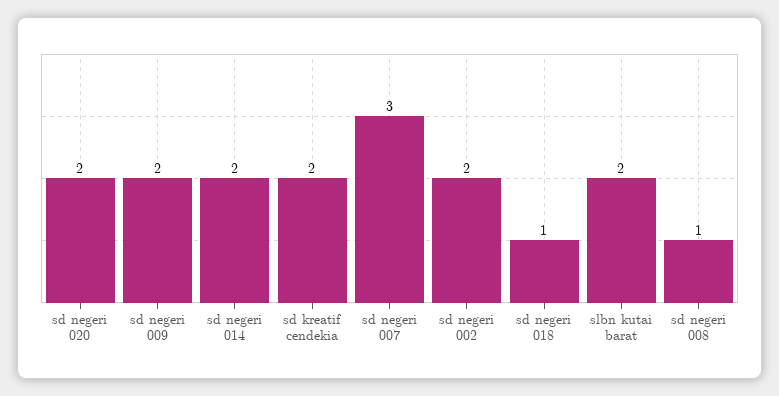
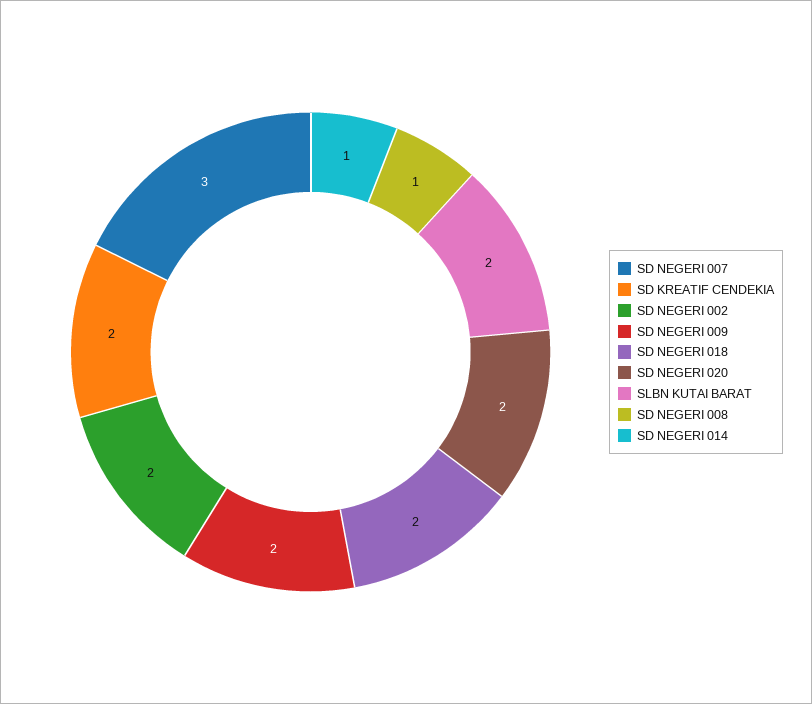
  {
    "sd negeri 020": 2,
    "sd negeri 009": 2,
-   "sd negeri 014": 2,
+   "sd negeri 014": 1,
    "sd kreatif cendekia": 2,
    "sd negeri 007": 3,
    "sd negeri 002": 2,
-   "sd negeri 018": 1,
+   "sd negeri 018": 2,
    "slbn kutai barat": 2,
    "sd negeri 008": 1
  }

